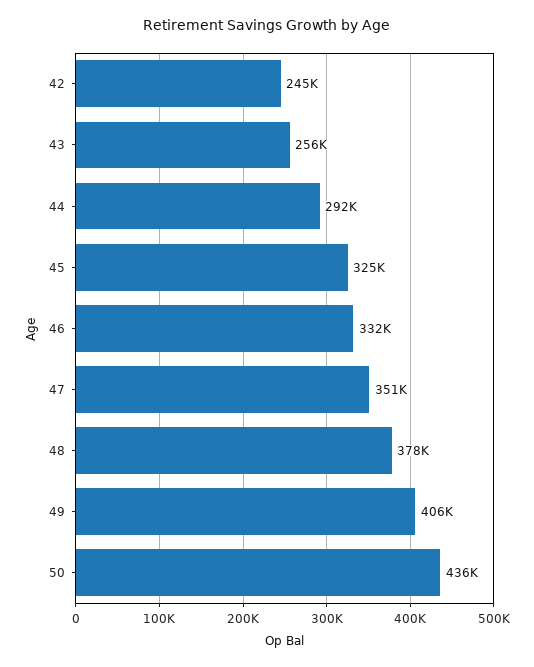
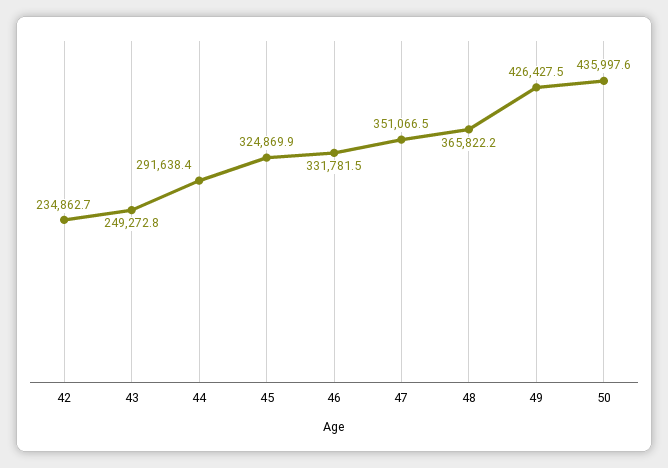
  {
-   "42": 245000,
+   "42": 234862.7,
-   "43": 256000,
+   "43": 249272.8,
    "44": 291638.4,
    "45": 324869.9,
    "46": 331781.5,
    "47": 351066.5,
-   "48": 378000,
+   "48": 365822.2,
-   "49": 406000,
+   "49": 426427.5,
    "50": 435997.6
  }

